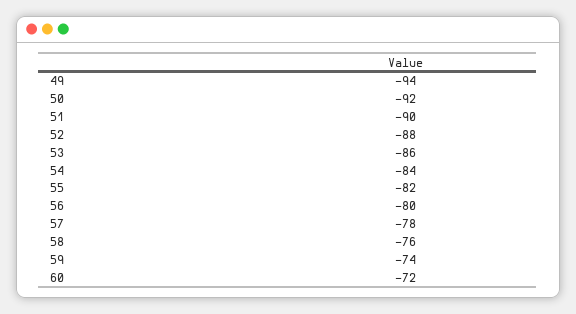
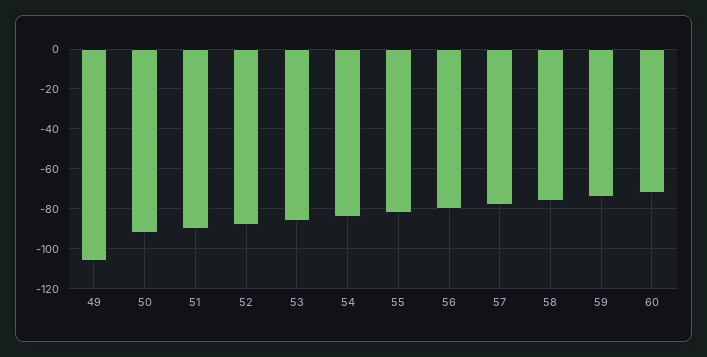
  {
-   "49": -94,
+   "49": -105,
    "50": -92,
    "51": -90,
    "52": -88,
    "53": -86,
    "54": -84,
    "55": -82,
    "56": -80,
    "57": -78,
    "58": -76,
    "59": -74,
    "60": -72
  }

